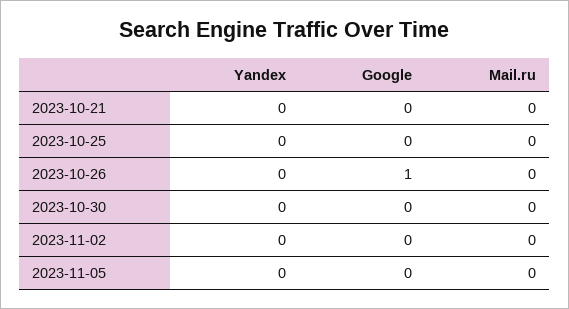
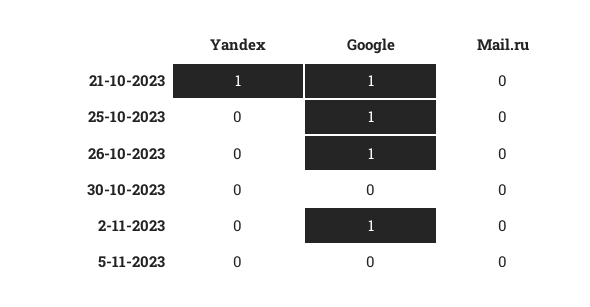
  {
    "Yandex": {
-     "2023-10-21": 0,
+     "2023-10-21": 1,
      "2023-10-25": 0,
      "2023-10-26": 0,
      "2023-10-30": 0,
      "2023-11-02": 0,
      "2023-11-05": 0
    },
    "Google": {
-     "2023-10-21": 0,
+     "2023-10-21": 1,
-     "2023-10-25": 0,
+     "2023-10-25": 1,
      "2023-10-26": 1,
      "2023-10-30": 0,
-     "2023-11-02": 0,
+     "2023-11-02": 1,
      "2023-11-05": 0
    },
    "Mail.ru": {
      "2023-10-21": 0,
      "2023-10-25": 0,
      "2023-10-26": 0,
      "2023-10-30": 0,
      "2023-11-02": 0,
      "2023-11-05": 0
    }
  }

